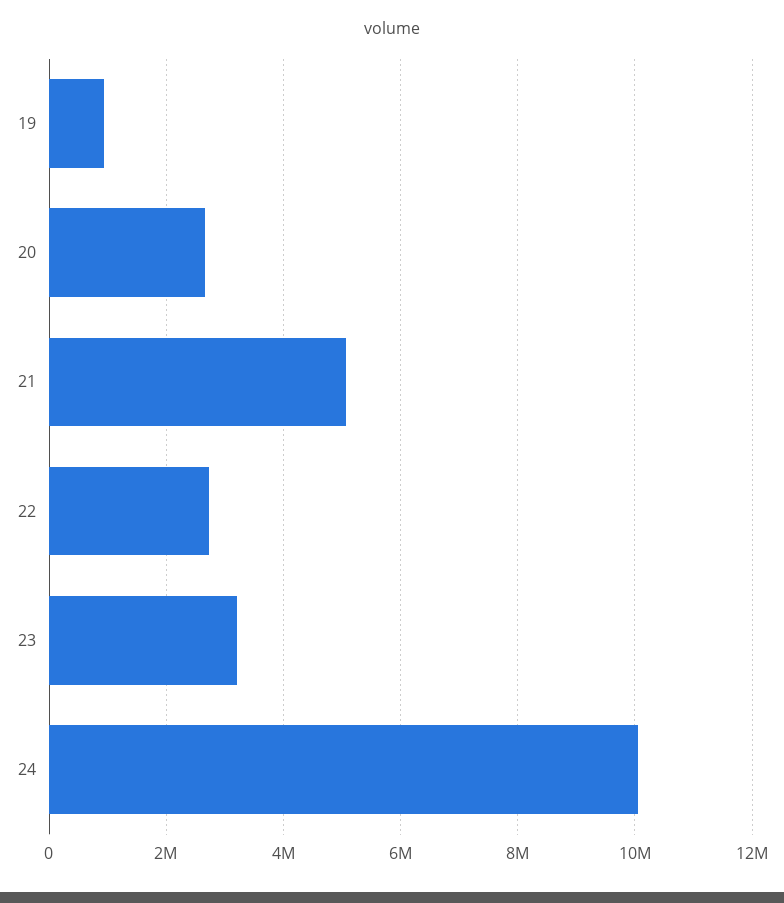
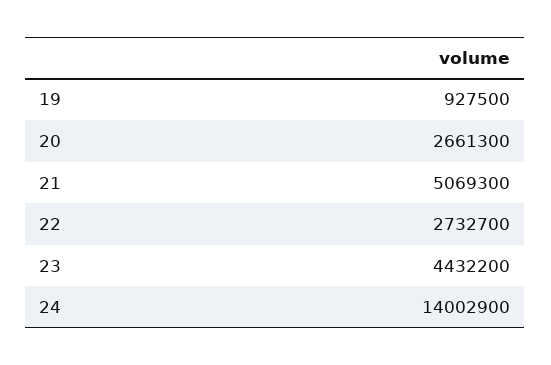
  {
    "19": 927500,
    "20": 2661300,
    "21": 5069300,
    "22": 2732700,
-   "23": 3200000,
+   "23": 4432200,
-   "24": 10000000
+   "24": 14002900
  }

